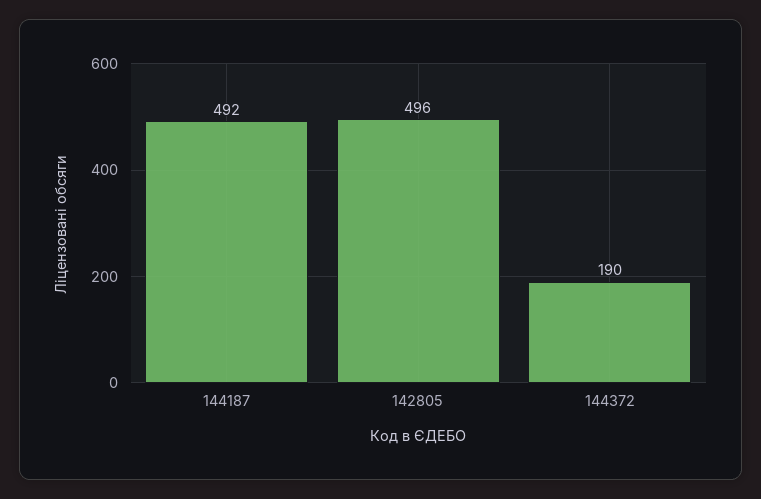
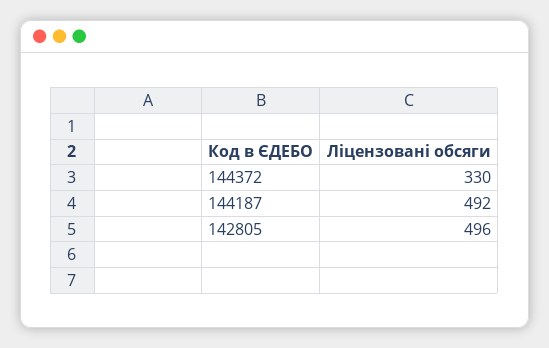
  {
    "144187": 492,
    "142805": 496,
-   "144372": 190
+   "144372": 330
  }

